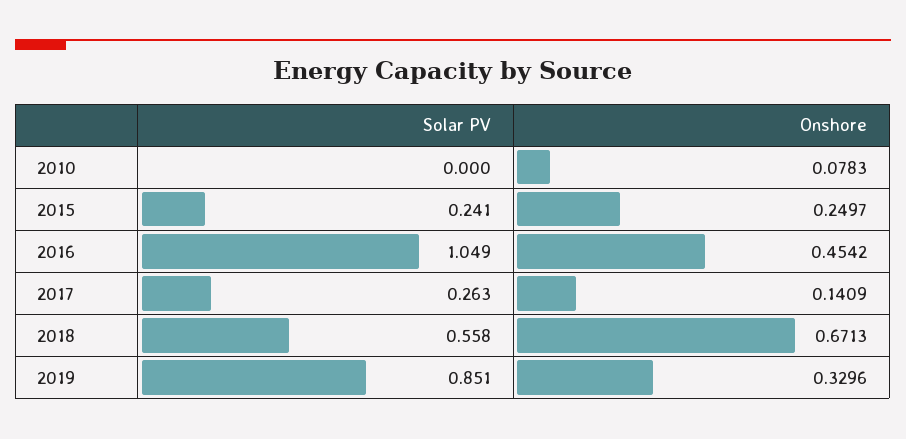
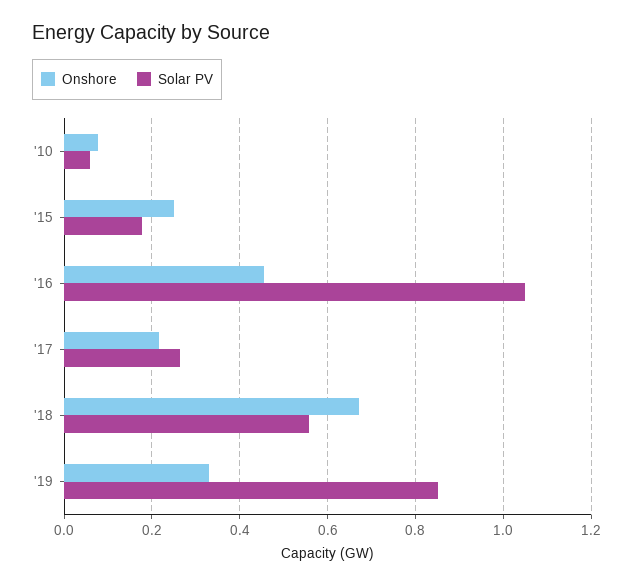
  {
    "Solar PV": {
-     "2010": 0,
+     "2010": 0.06,
-     "2015": 0.241,
+     "2015": 0.18,
      "2016": 1.049,
      "2017": 0.263,
      "2018": 0.558,
      "2019": 0.851
    },
    "Onshore": {
      "2010": 0.0783,
      "2015": 0.2497,
      "2016": 0.4542,
-     "2017": 0.1409,
+     "2017": 0.22,
      "2018": 0.6713,
      "2019": 0.3296
    }
  }

